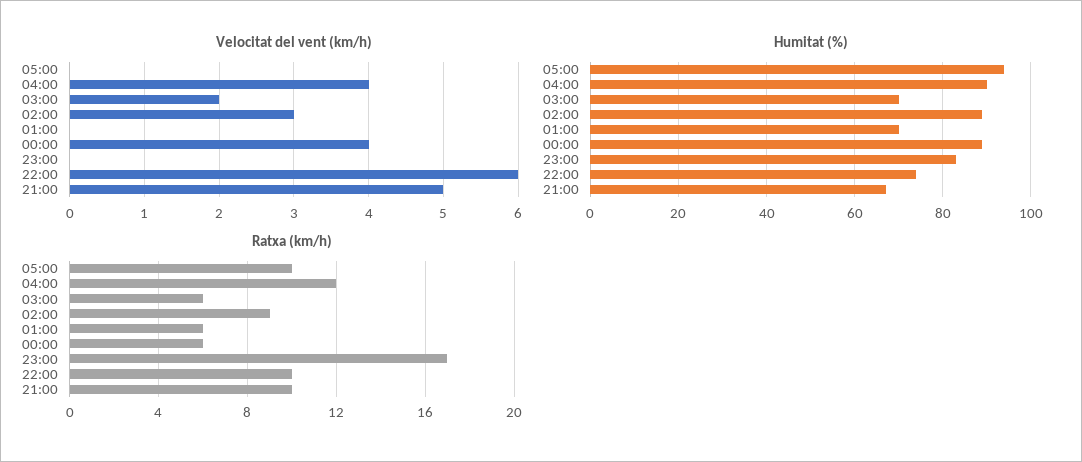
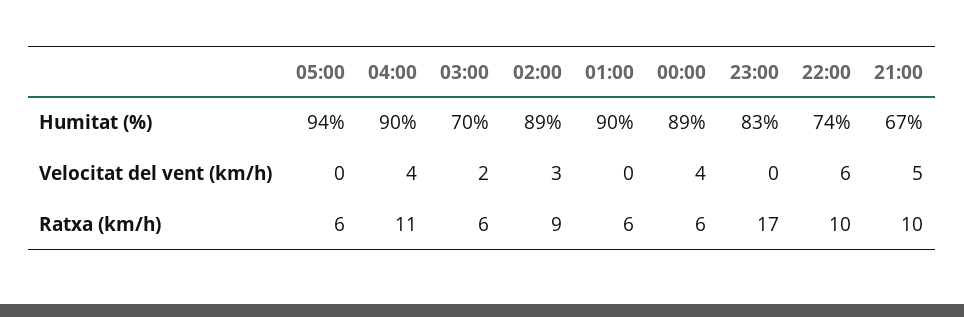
  {
    "Velocitat del vent (km/h)": {
      "05:00": 0,
      "04:00": 4,
      "03:00": 2,
      "02:00": 3,
      "01:00": 0,
      "00:00": 4,
      "23:00": 0,
      "22:00": 6,
      "21:00": 5
    },
    "Humitat (%)": {
      "05:00": 94,
      "04:00": 90,
      "03:00": 70,
      "02:00": 89,
-     "01:00": 70,
+     "01:00": 90,
      "00:00": 89,
      "23:00": 83,
      "22:00": 74,
      "21:00": 67
    },
    "Ratxa (km/h)": {
-     "05:00": 10,
+     "05:00": 6,
-     "04:00": 12,
+     "04:00": 11,
      "03:00": 6,
      "02:00": 9,
      "01:00": 6,
      "00:00": 6,
      "23:00": 17,
      "22:00": 10,
      "21:00": 10
    }
  }

